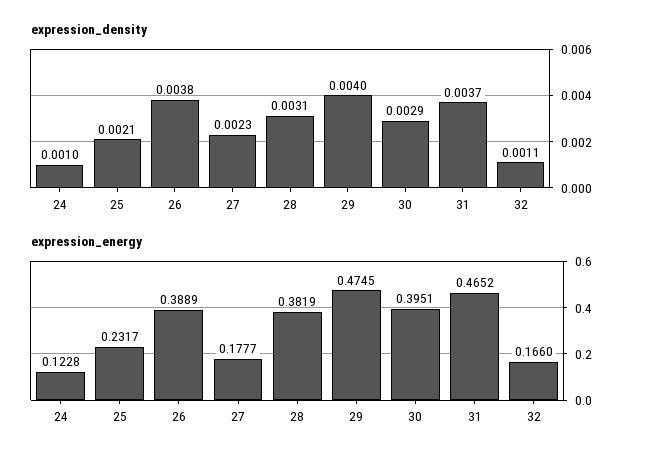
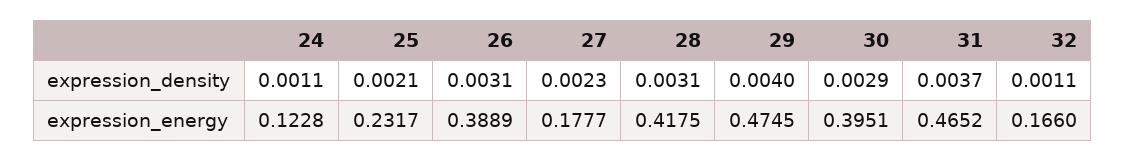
  {
    "expression_density": {
-     "24": 0.001,
+     "24": 0.0011,
      "25": 0.0021,
-     "26": 0.0038,
+     "26": 0.0031,
      "27": 0.0023,
      "28": 0.0031,
      "29": 0.004,
      "30": 0.0029,
      "31": 0.0037,
      "32": 0.0011
    },
    "expression_energy": {
      "24": 0.1228,
      "25": 0.2317,
      "26": 0.3889,
      "27": 0.1777,
-     "28": 0.3819,
+     "28": 0.4175,
      "29": 0.4745,
      "30": 0.3951,
      "31": 0.4652,
      "32": 0.166
    }
  }

